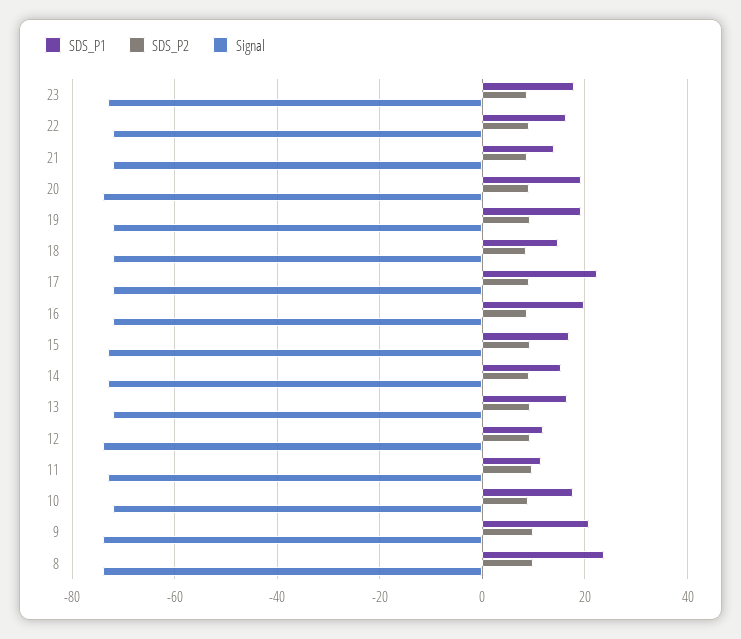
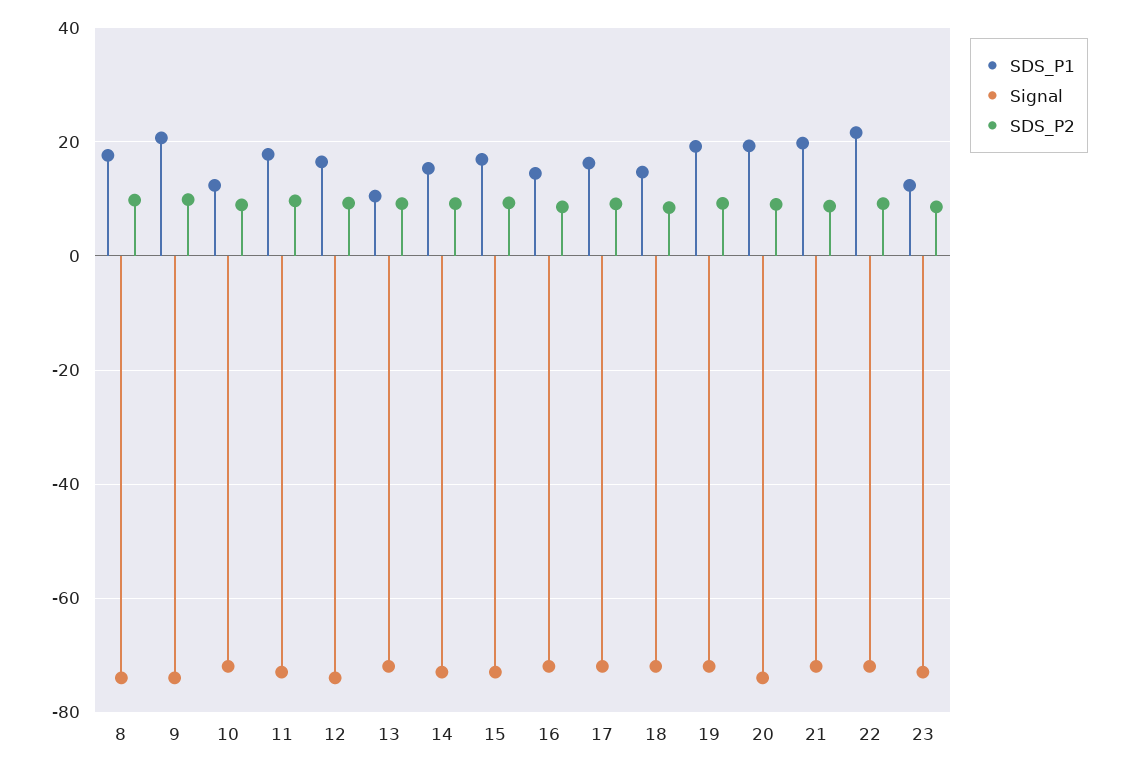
  {
    "SDS_P1": {
-     "23": 18,
+     "23": 12,
-     "22": 16,
+     "22": 22,
-     "21": 14,
+     "21": 20,
      "20": 20,
      "19": 20,
      "18": 14,
-     "17": 22,
+     "17": 16,
-     "16": 20,
+     "16": 14,
      "15": 16,
      "14": 16,
-     "13": 16,
+     "13": 10,
-     "12": 12,
+     "12": 16,
-     "11": 12,
+     "11": 18,
-     "10": 18,
+     "10": 12,
      "9": 20,
-     "8": 24
+     "8": 18
    },
    "SDS_P2": {
      "23": 8,
      "22": 10,
      "21": 8,
      "20": 10,
      "19": 10,
      "18": 8,
      "17": 10,
      "16": 8,
      "15": 10,
      "14": 10,
      "13": 10,
      "12": 10,
      "11": 10,
      "10": 8,
      "9": 10,
      "8": 10
    },
    "Signal": {
      "23": -74,
      "22": -72,
      "21": -72,
      "20": -74,
      "19": -72,
      "18": -72,
      "17": -72,
      "16": -72,
      "15": -74,
      "14": -74,
      "13": -72,
      "12": -74,
      "11": -74,
      "10": -72,
      "9": -74,
      "8": -74
    }
  }

